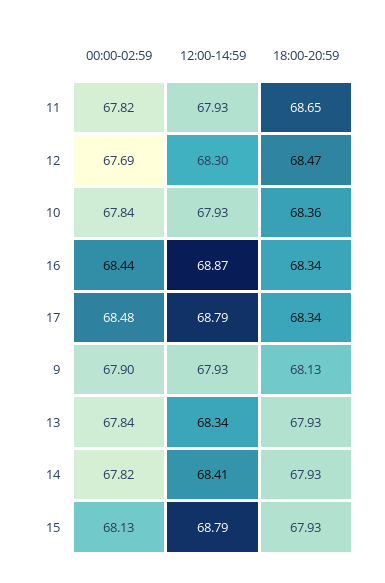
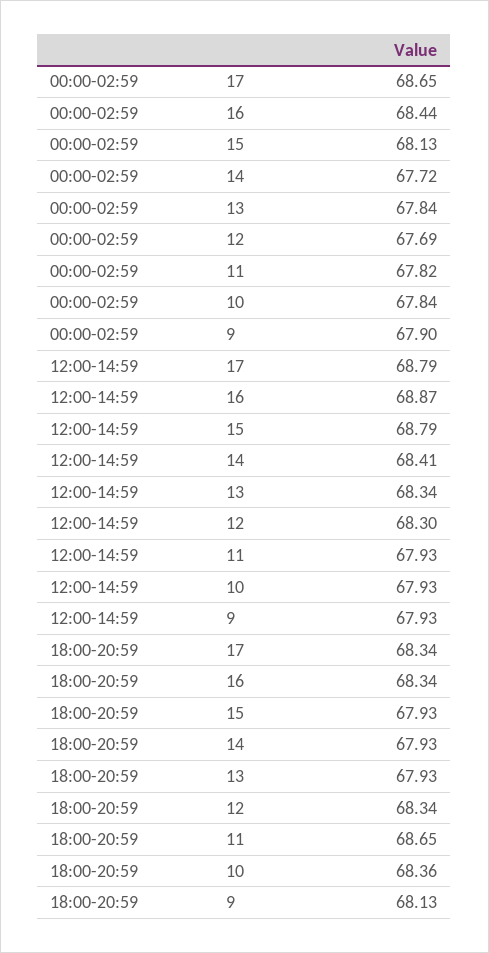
  {
    "00:00-02:59": {
      "11": 67.82,
      "12": 67.69,
      "10": 67.84,
      "16": 68.44,
-     "17": 68.48,
+     "17": 68.65,
      "9": 67.9,
      "13": 67.84,
-     "14": 67.82,
+     "14": 67.72,
      "15": 68.13
    },
    "12:00-14:59": {
      "11": 67.93,
      "12": 68.3,
      "10": 67.93,
      "16": 68.87,
      "17": 68.79,
      "9": 67.93,
      "13": 68.34,
      "14": 68.41,
      "15": 68.79
    },
    "18:00-20:59": {
      "11": 68.65,
-     "12": 68.47,
+     "12": 68.34,
      "10": 68.36,
      "16": 68.34,
      "17": 68.34,
      "9": 68.13,
      "13": 67.93,
      "14": 67.93,
      "15": 67.93
    }
  }

